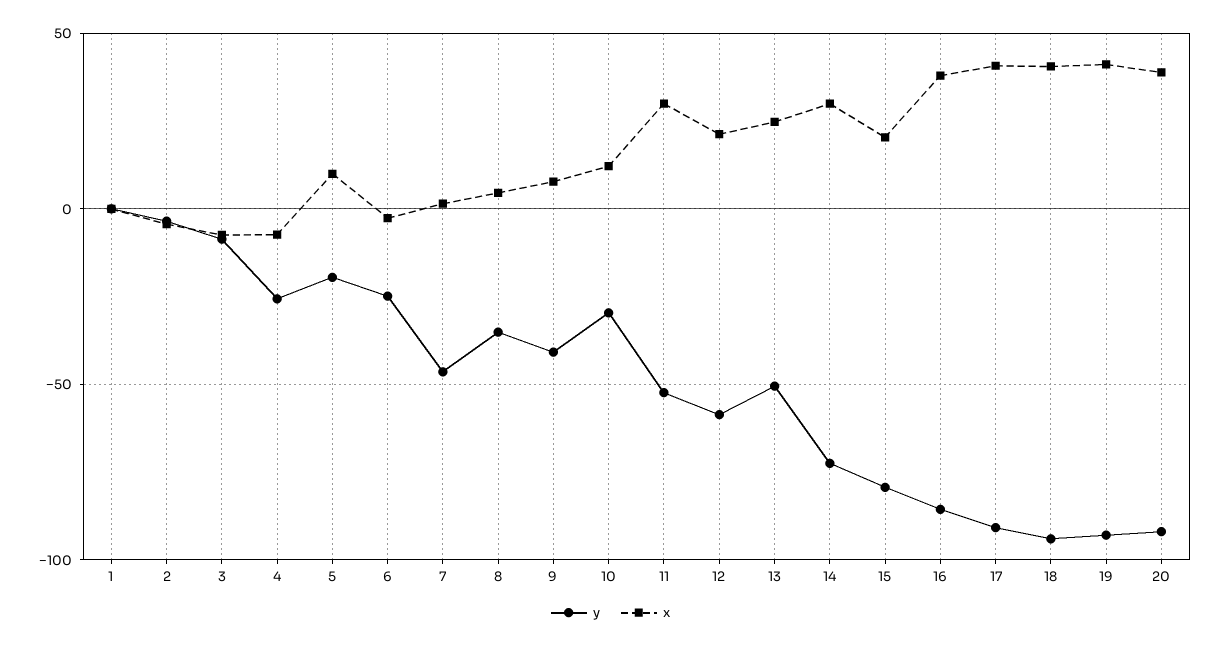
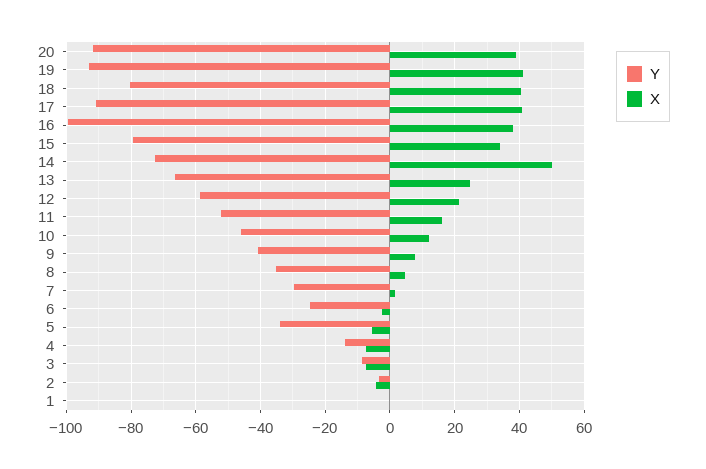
  {
    "y": {
      "1": 0,
      "2": -4,
      "3": -8,
-     "4": -25,
+     "4": -14,
-     "5": -20,
+     "5": -34,
      "6": -24,
-     "7": -45,
+     "7": -30,
      "8": -36,
      "9": -40,
-     "10": -30,
+     "10": -46,
      "11": -52,
      "12": -58,
-     "13": -50,
+     "13": -66,
      "14": -72,
      "15": -80,
-     "16": -85,
+     "16": -100,
      "17": -90,
-     "18": -95,
+     "18": -80,
      "19": -92,
      "20": -92
    },
    "x": {
      "1": 0,
      "2": -4,
      "3": -8,
      "4": -8,
-     "5": 10,
+     "5": -6,
      "6": -2,
      "7": 2,
      "8": 4,
      "9": 8,
      "10": 12,
-     "11": 30,
+     "11": 16,
      "12": 22,
      "13": 24,
-     "14": 30,
+     "14": 50,
-     "15": 20,
+     "15": 34,
      "16": 38,
      "17": 40,
      "18": 40,
      "19": 42,
      "20": 38
    }
  }

